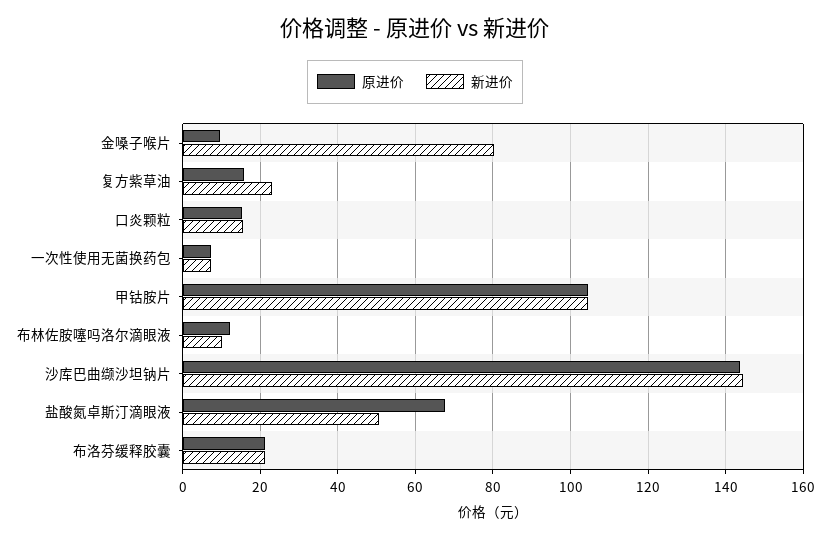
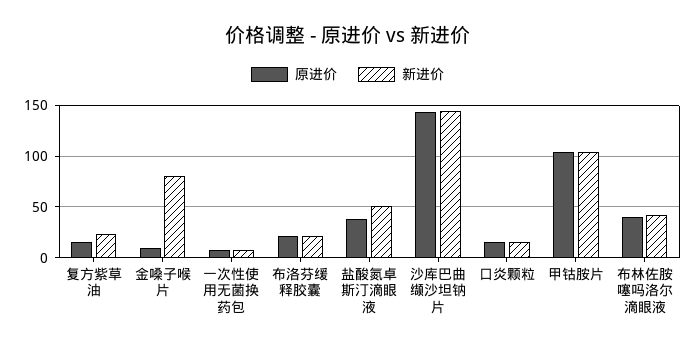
  {
    "原进价": {
      "金嗓子喉片": 10,
      "复方紫草油": 16,
      "口炎颗粒": 16,
      "一次性使用无菌换药包": 8,
      "甲钴胺片": 104,
-     "布林佐胺噻吗洛尔滴眼液": 12,
+     "布林佐胺噻吗洛尔滴眼液": 40,
      "沙库巴曲缬沙坦钠片": 144,
-     "盐酸氮卓斯汀滴眼液": 68,
+     "盐酸氮卓斯汀滴眼液": 40,
      "布洛芬缓释胶囊": 22
    },
    "新进价": {
      "金嗓子喉片": 80,
      "复方紫草油": 24,
      "口炎颗粒": 16,
      "一次性使用无菌换药包": 8,
      "甲钴胺片": 104,
-     "布林佐胺噻吗洛尔滴眼液": 10,
+     "布林佐胺噻吗洛尔滴眼液": 40,
      "沙库巴曲缬沙坦钠片": 144,
      "盐酸氮卓斯汀滴眼液": 50,
      "布洛芬缓释胶囊": 22
    }
  }

